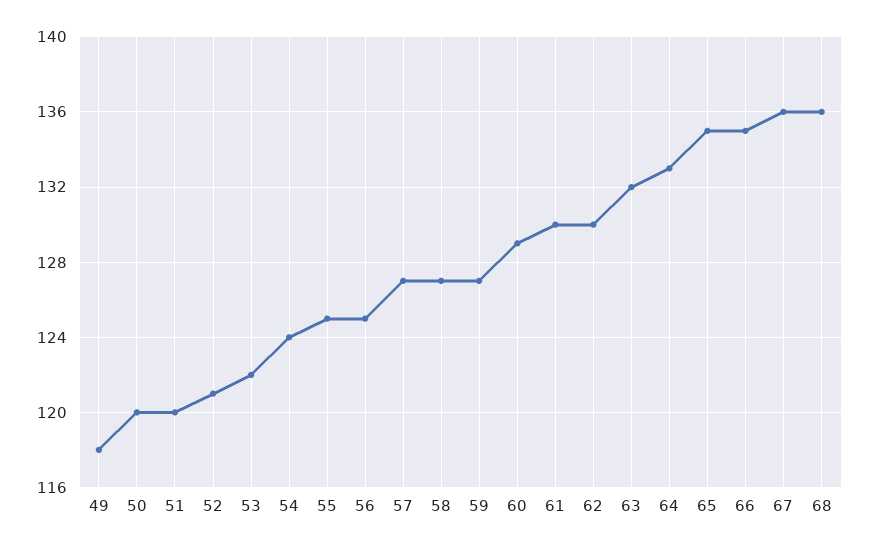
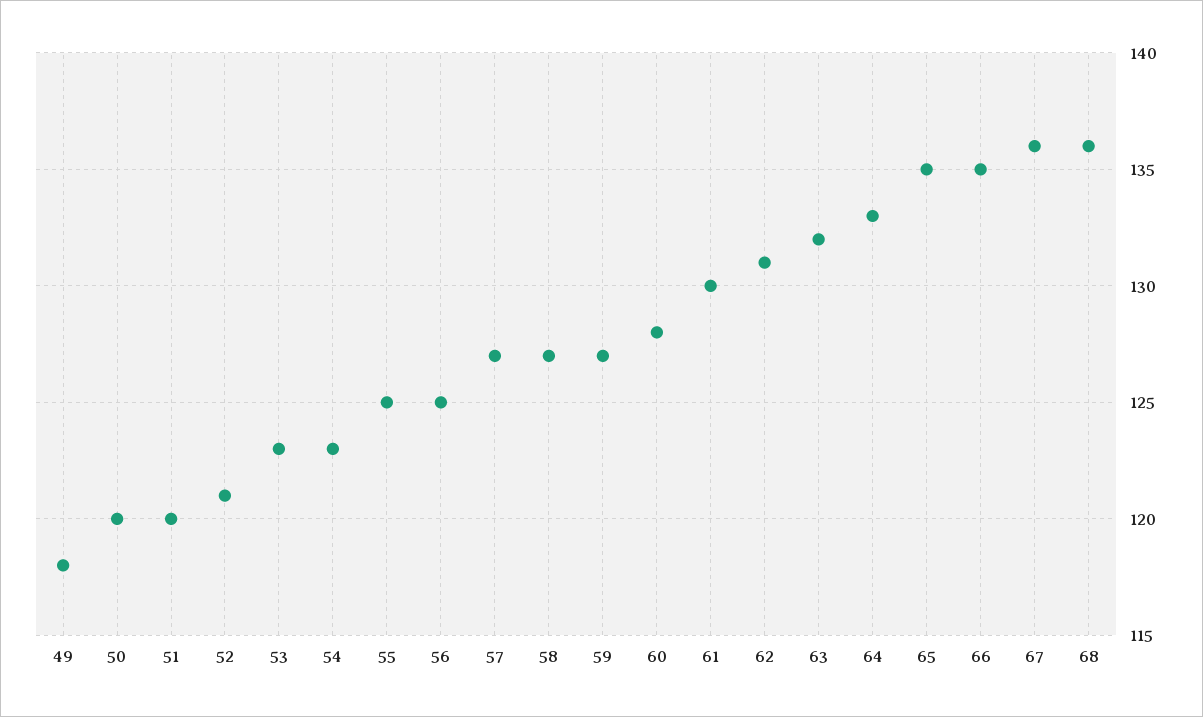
  {
    "49": 118,
    "50": 120,
    "51": 120,
    "52": 121,
-   "53": 122,
+   "53": 123,
-   "54": 124,
+   "54": 123,
    "55": 125,
    "56": 125,
    "57": 127,
    "58": 127,
    "59": 127,
-   "60": 129,
+   "60": 128,
    "61": 130,
-   "62": 130,
+   "62": 131,
    "63": 132,
    "64": 133,
    "65": 135,
    "66": 135,
    "67": 136,
    "68": 136
  }

